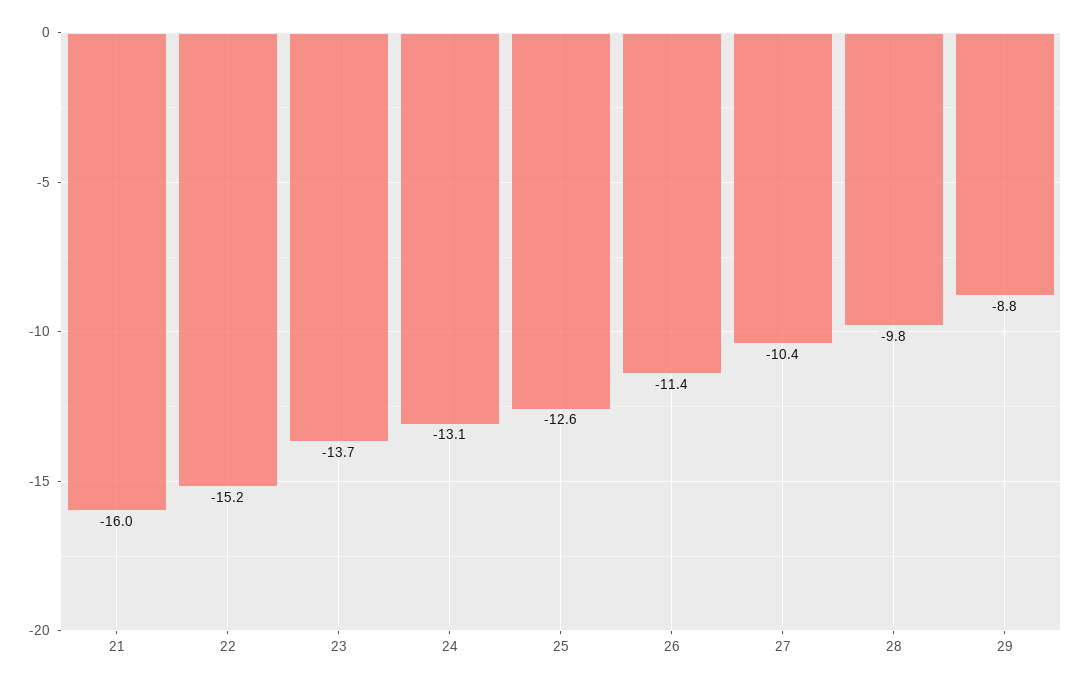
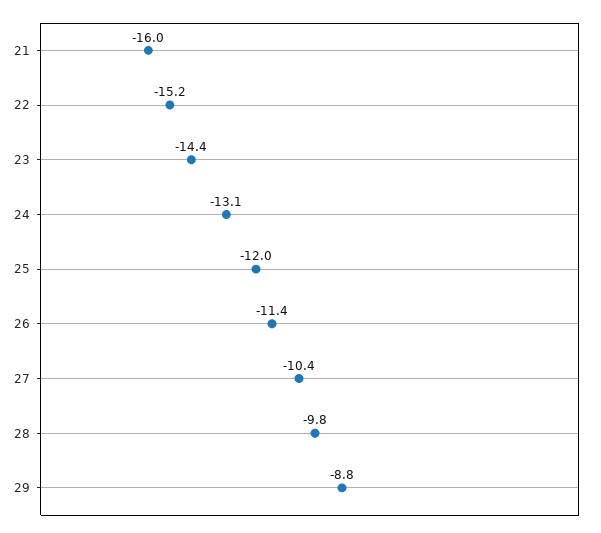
  {
    "21": -16,
    "22": -15.2,
-   "23": -13.7,
+   "23": -14.4,
    "24": -13.1,
-   "25": -12.6,
+   "25": -12,
    "26": -11.4,
    "27": -10.4,
    "28": -9.8,
    "29": -8.8
  }

